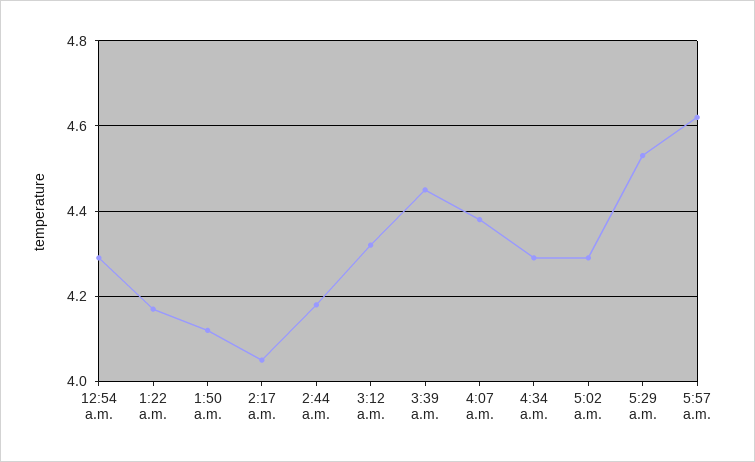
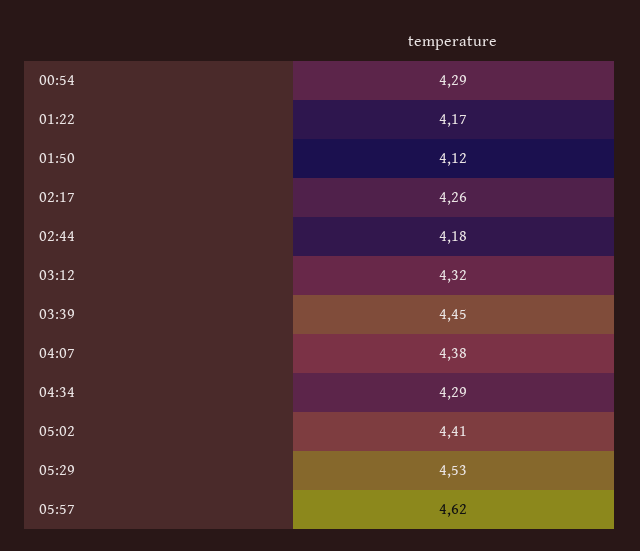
  {
    "12:54 a.m.": 4.29,
    "1:22 a.m.": 4.17,
    "1:50 a.m.": 4.12,
-   "2:17 a.m.": 4.05,
+   "2:17 a.m.": 4.26,
    "2:44 a.m.": 4.18,
    "3:12 a.m.": 4.32,
    "3:39 a.m.": 4.45,
    "4:07 a.m.": 4.38,
    "4:34 a.m.": 4.29,
-   "5:02 a.m.": 4.3,
+   "5:02 a.m.": 4.41,
    "5:29 a.m.": 4.53,
    "5:57 a.m.": 4.62
  }

